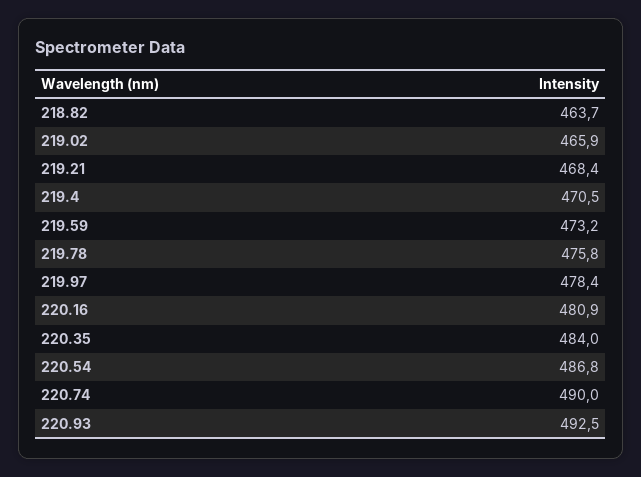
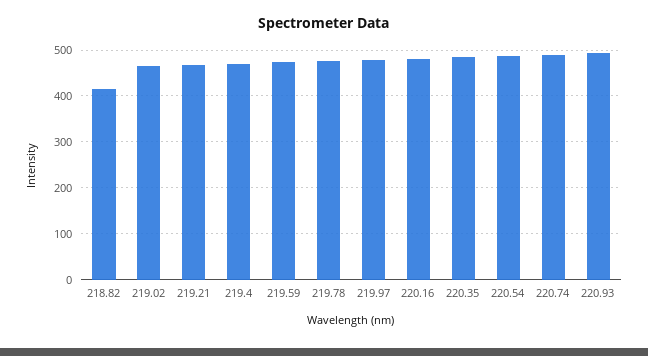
  {
-   "218.82": 463.7,
+   "218.82": 420,
    "219.02": 465.9,
    "219.21": 468.4,
    "219.4": 470.5,
    "219.59": 473.2,
    "219.78": 475.8,
    "219.97": 478.4,
    "220.16": 480.9,
    "220.35": 484,
    "220.54": 486.8,
    "220.74": 490,
    "220.93": 492.5
  }

